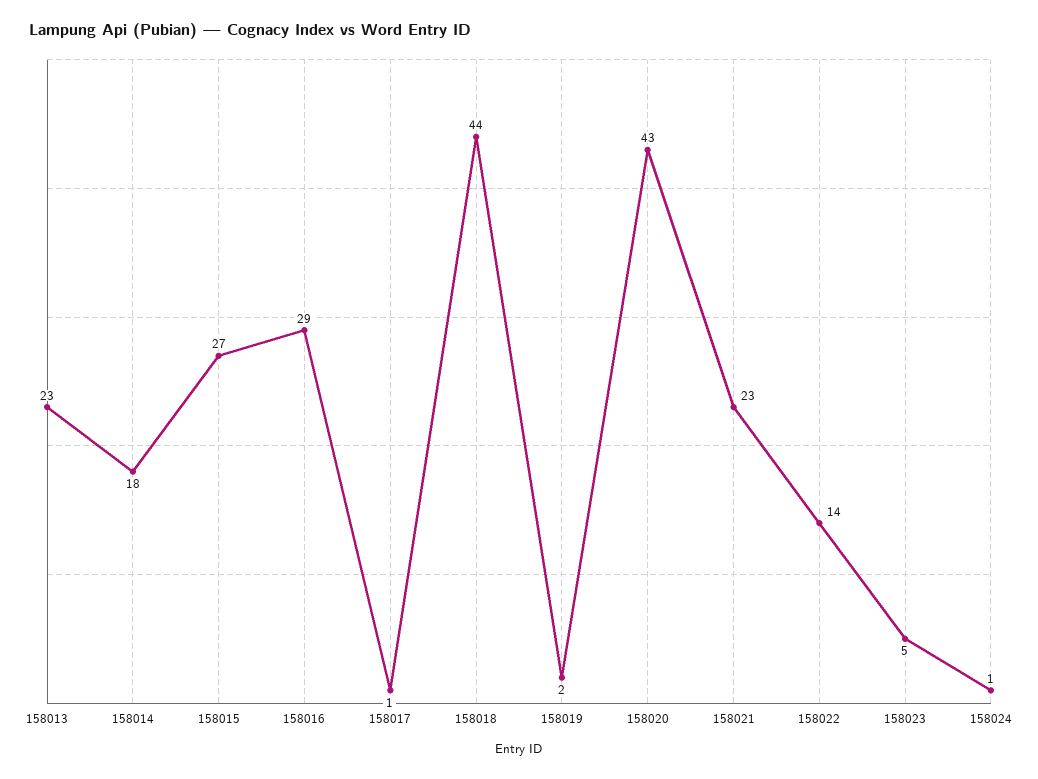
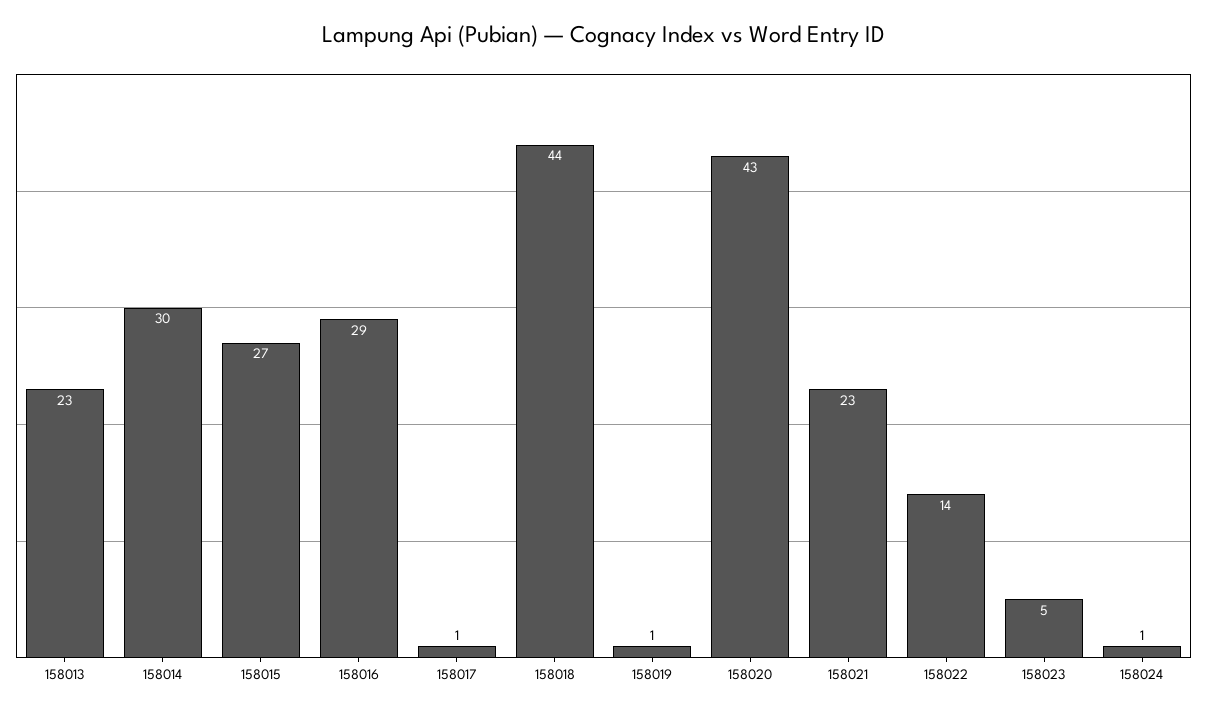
  {
    "158013": 23,
-   "158014": 18,
+   "158014": 30,
    "158015": 27,
    "158016": 29,
    "158017": 1,
    "158018": 44,
-   "158019": 2,
+   "158019": 1,
    "158020": 43,
    "158021": 23,
    "158022": 14,
    "158023": 5,
    "158024": 1
  }

